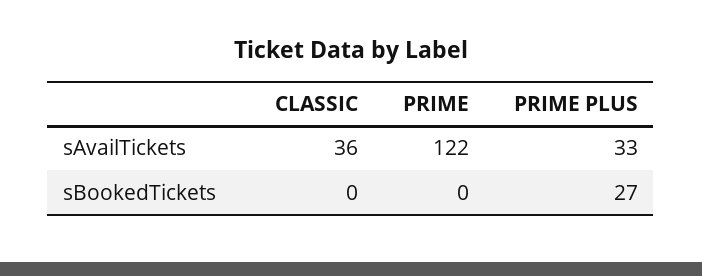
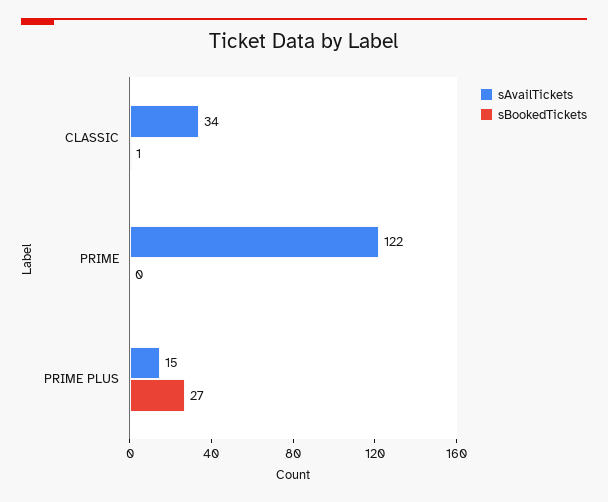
  {
    "sAvailTickets": {
-     "CLASSIC": 36,
+     "CLASSIC": 34,
      "PRIME": 122,
-     "PRIME PLUS": 33
+     "PRIME PLUS": 15
    },
    "sBookedTickets": {
-     "CLASSIC": 0,
+     "CLASSIC": 1,
      "PRIME": 0,
      "PRIME PLUS": 27
    }
  }

